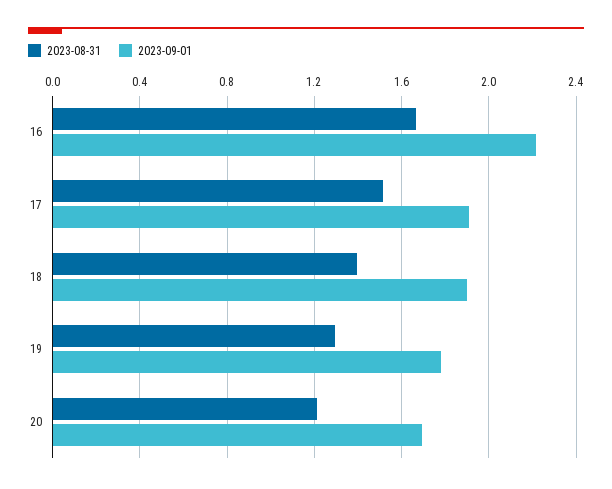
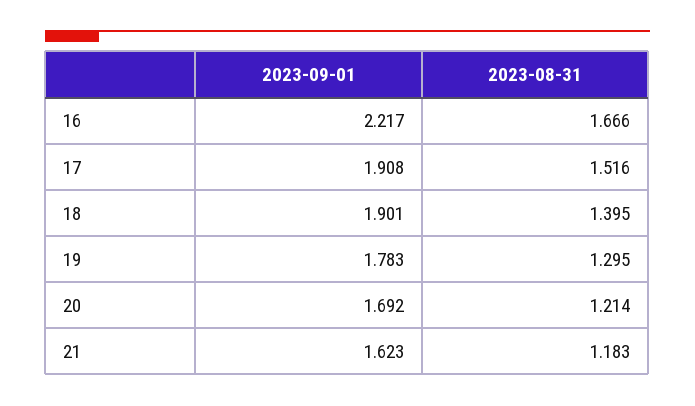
  {
    "2023-08-31": {
      "16": 1.666,
      "17": 1.516,
      "18": 1.395,
      "19": 1.295,
-     "20": 1.214
+     "20": 1.214,
+     "21": 1.183
    },
    "2023-09-01": {
      "16": 2.217,
      "17": 1.908,
      "18": 1.901,
      "19": 1.783,
-     "20": 1.692
+     "20": 1.692,
+     "21": 1.623
    }
  }

